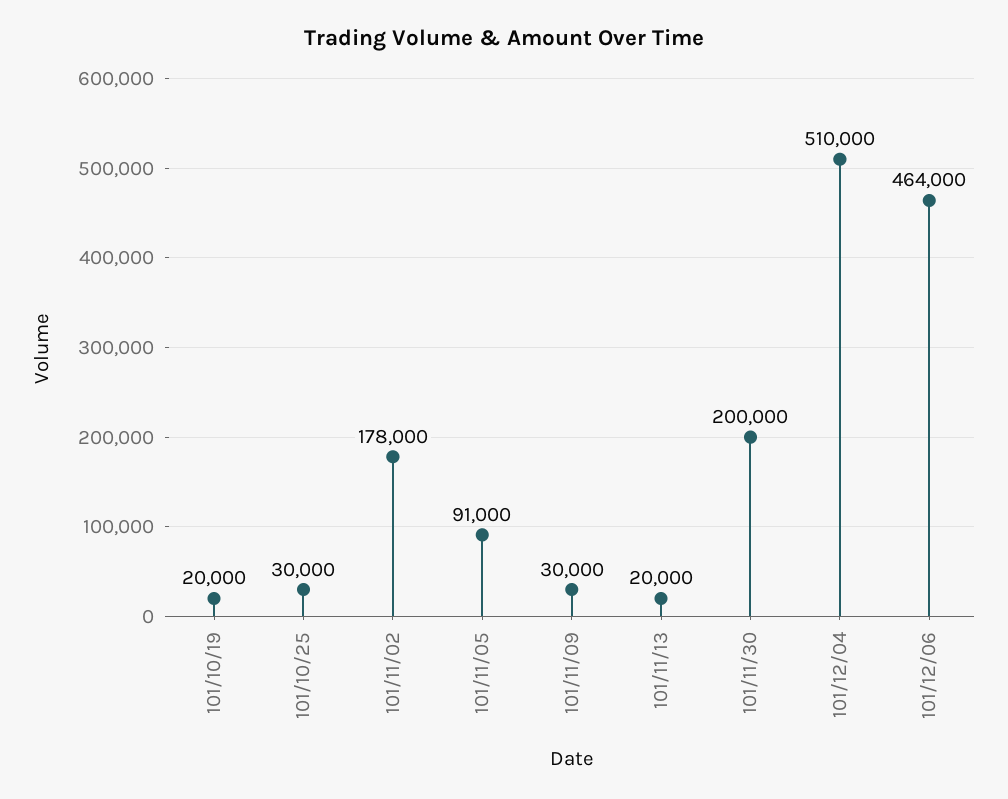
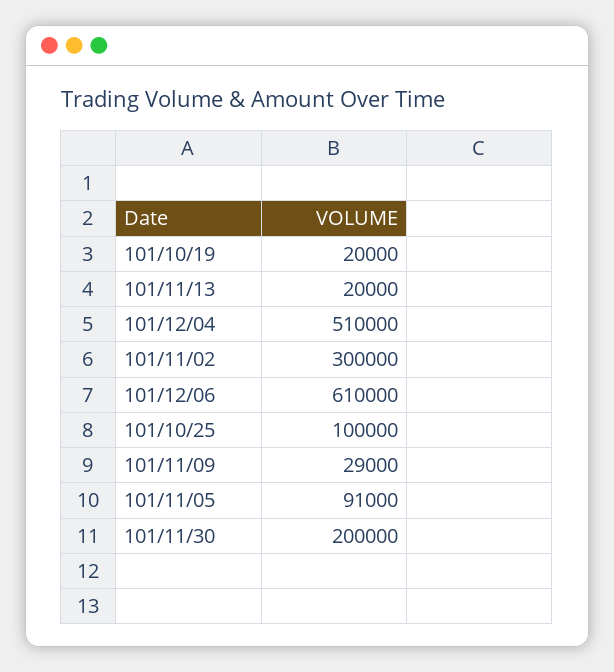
  {
    "101/10/19": 20000,
-   "101/10/25": 30000,
+   "101/10/25": 100000,
-   "101/11/02": 178000,
+   "101/11/02": 300000,
    "101/11/05": 91000,
-   "101/11/09": 30000,
+   "101/11/09": 29000,
    "101/11/13": 20000,
    "101/11/30": 200000,
    "101/12/04": 510000,
-   "101/12/06": 464000
+   "101/12/06": 610000
  }

